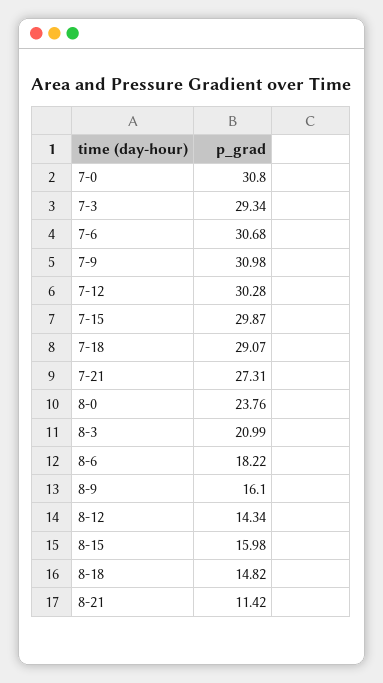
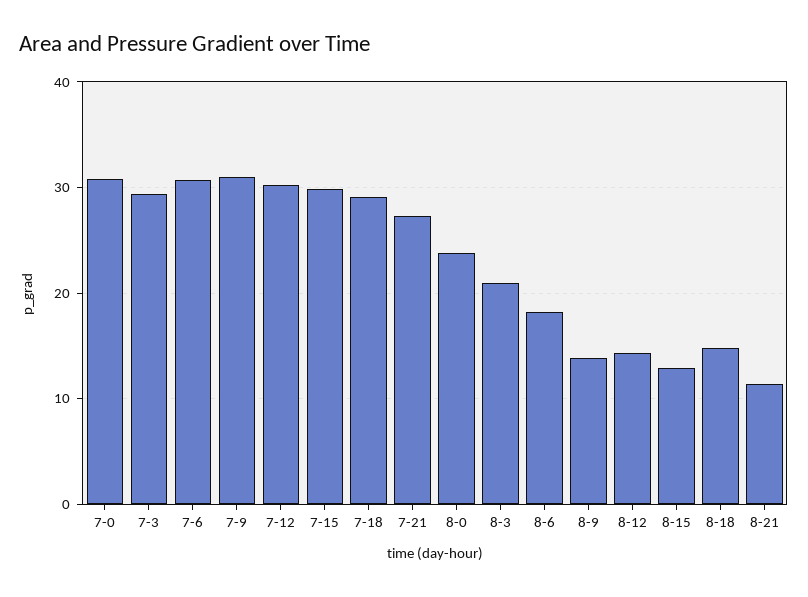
  {
    "7-0": 30.8,
    "7-3": 29.34,
    "7-6": 30.68,
    "7-9": 30.98,
    "7-12": 30.28,
    "7-15": 29.87,
    "7-18": 29.07,
    "7-21": 27.31,
    "8-0": 23.76,
    "8-3": 20.99,
    "8-6": 18.22,
-   "8-9": 16.1,
+   "8-9": 14,
    "8-12": 14.34,
-   "8-15": 15.98,
+   "8-15": 13,
    "8-18": 14.82,
    "8-21": 11.42
  }

